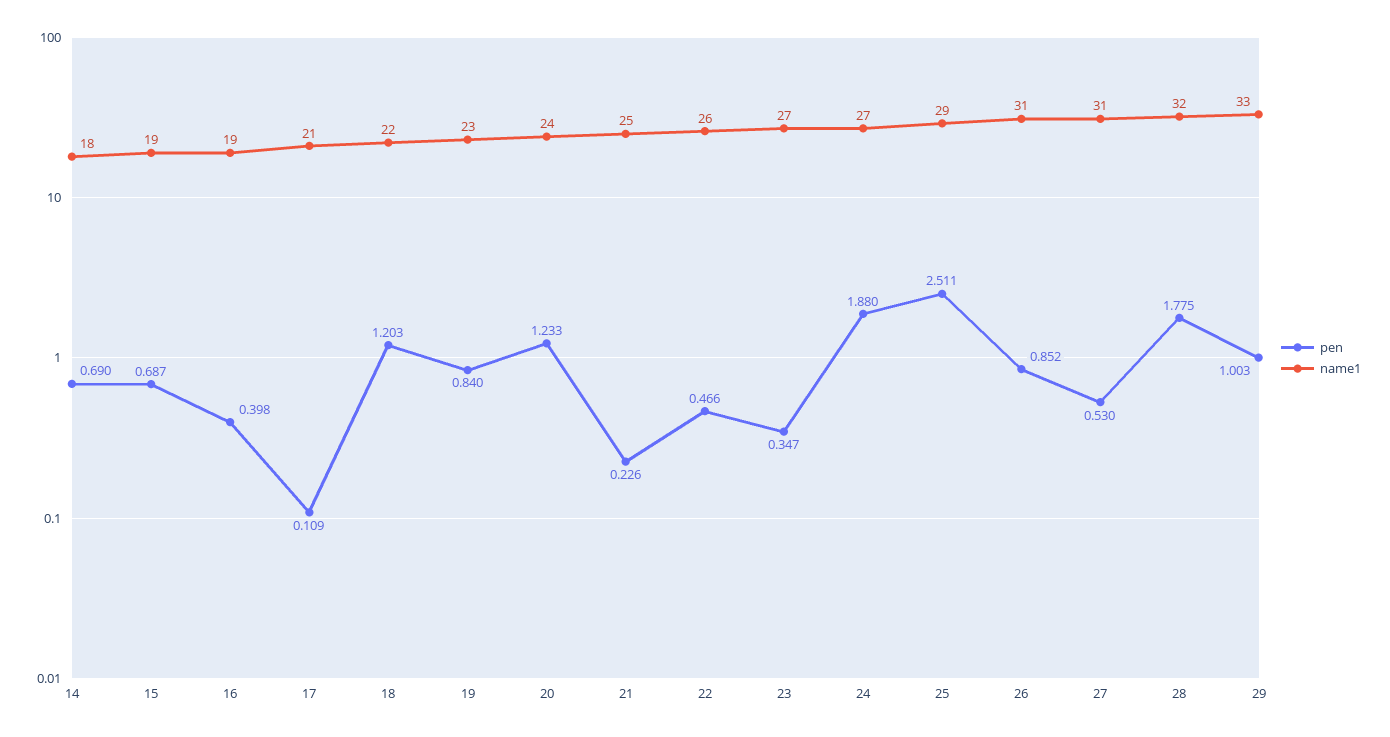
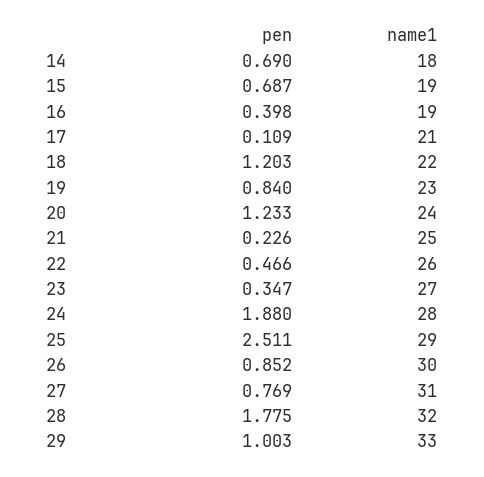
  {
    "pen": {
      "14": 0.69,
      "15": 0.687,
      "16": 0.398,
      "17": 0.109,
      "18": 1.203,
      "19": 0.84,
      "20": 1.233,
      "21": 0.226,
      "22": 0.466,
      "23": 0.347,
      "24": 1.88,
      "25": 2.511,
      "26": 0.852,
-     "27": 0.53,
+     "27": 0.769,
      "28": 1.775,
      "29": 1.003
    },
    "name1": {
      "14": 18,
      "15": 19,
      "16": 19,
      "17": 21,
      "18": 22,
      "19": 23,
      "20": 24,
      "21": 25,
      "22": 26,
      "23": 27,
-     "24": 27,
+     "24": 28,
      "25": 29,
-     "26": 31,
+     "26": 30,
      "27": 31,
      "28": 32,
      "29": 33
    }
  }

